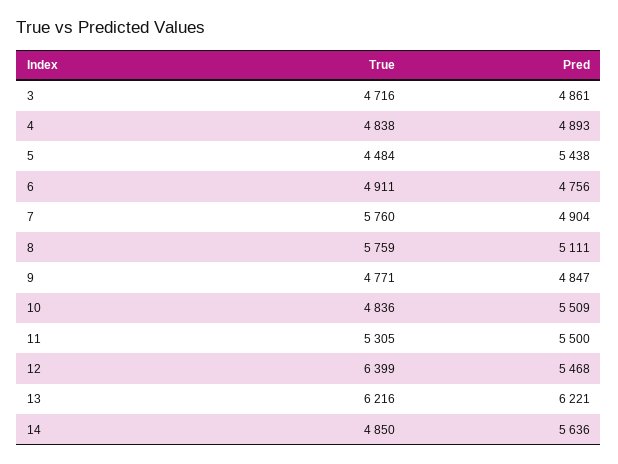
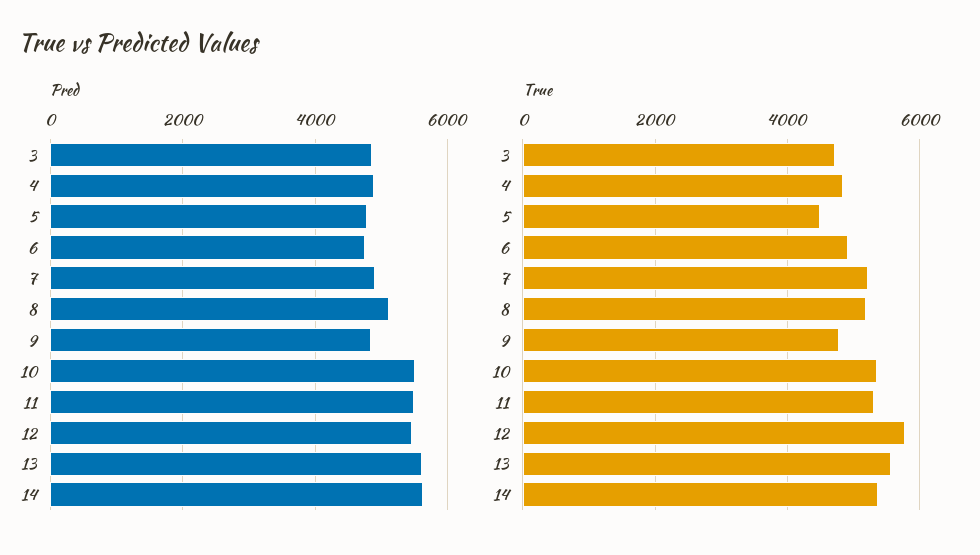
  {
    "True": {
      "3": 4716,
      "4": 4838,
      "5": 4484,
      "6": 4911,
-     "7": 5760,
+     "7": 5200,
-     "8": 5759,
+     "8": 5200,
      "9": 4771,
-     "10": 4836,
+     "10": 5400,
      "11": 5305,
-     "12": 6399,
+     "12": 5800,
-     "13": 6216,
+     "13": 5600,
-     "14": 4850
+     "14": 5400
    },
    "Pred": {
      "3": 4861,
      "4": 4893,
-     "5": 5438,
+     "5": 4800,
      "6": 4756,
      "7": 4904,
      "8": 5111,
      "9": 4847,
      "10": 5509,
      "11": 5500,
      "12": 5468,
-     "13": 6221,
+     "13": 5600,
      "14": 5636
    }
  }

